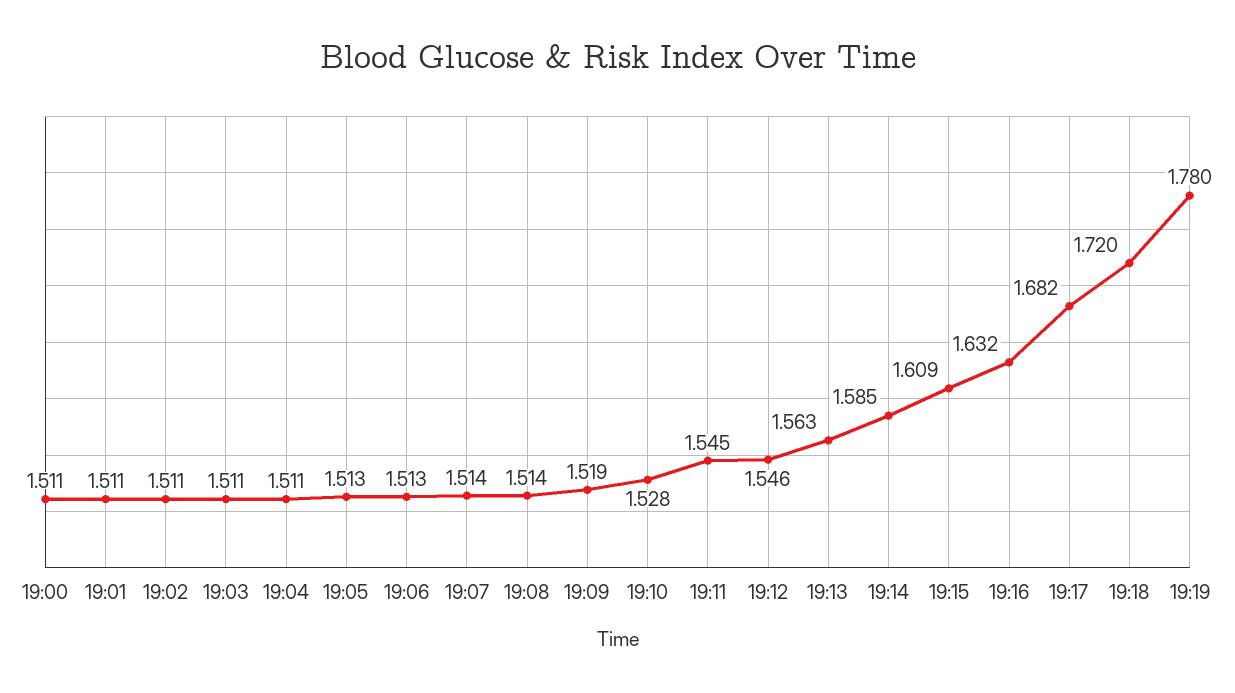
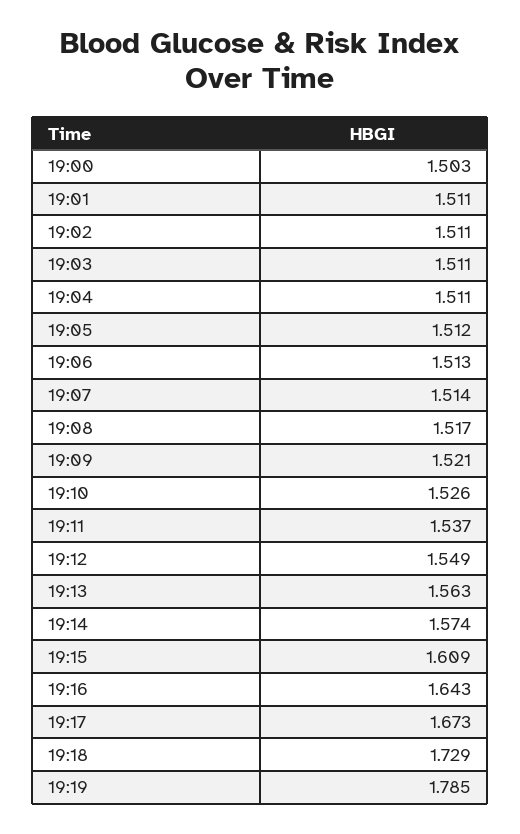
  {
-   "19:00": 1.511,
+   "19:00": 1.503,
    "19:01": 1.511,
    "19:02": 1.511,
    "19:03": 1.511,
    "19:04": 1.511,
-   "19:05": 1.513,
+   "19:05": 1.512,
    "19:06": 1.513,
    "19:07": 1.514,
-   "19:08": 1.514,
+   "19:08": 1.517,
-   "19:09": 1.519,
+   "19:09": 1.521,
-   "19:10": 1.528,
+   "19:10": 1.526,
-   "19:11": 1.545,
+   "19:11": 1.537,
-   "19:12": 1.546,
+   "19:12": 1.549,
    "19:13": 1.563,
-   "19:14": 1.585,
+   "19:14": 1.574,
    "19:15": 1.609,
-   "19:16": 1.632,
+   "19:16": 1.643,
-   "19:17": 1.682,
+   "19:17": 1.673,
-   "19:18": 1.72,
+   "19:18": 1.729,
-   "19:19": 1.78
+   "19:19": 1.785
  }

